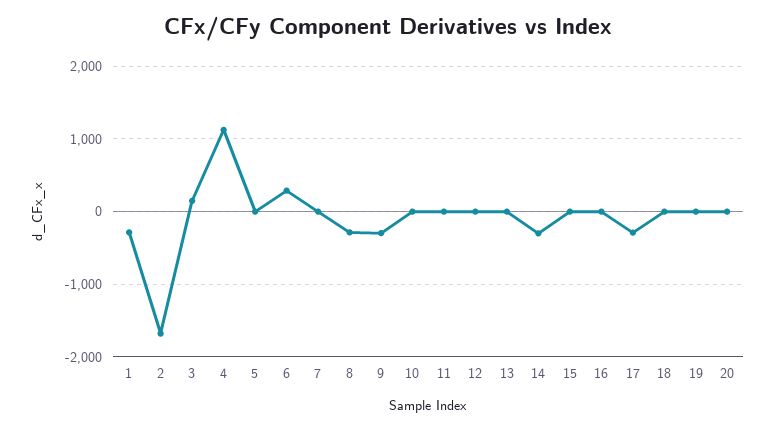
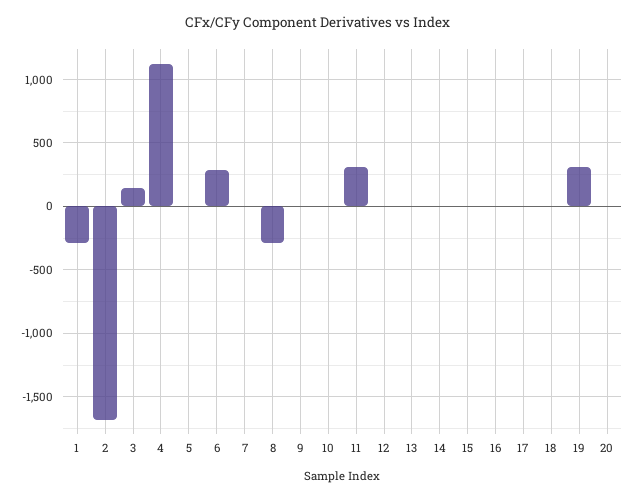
  {
    "1": -300,
    "2": -1700,
    "3": 150,
    "4": 1100,
    "5": 0,
    "6": 300,
    "7": 0,
    "8": -300,
-   "9": -300,
+   "9": 0,
    "10": 0,
-   "11": 0,
+   "11": 300,
    "12": 0,
    "13": 0,
-   "14": -300,
+   "14": 0,
    "15": 0,
    "16": 0,
-   "17": -300,
+   "17": 0,
    "18": 0,
-   "19": 0,
+   "19": 300,
    "20": 0
  }

